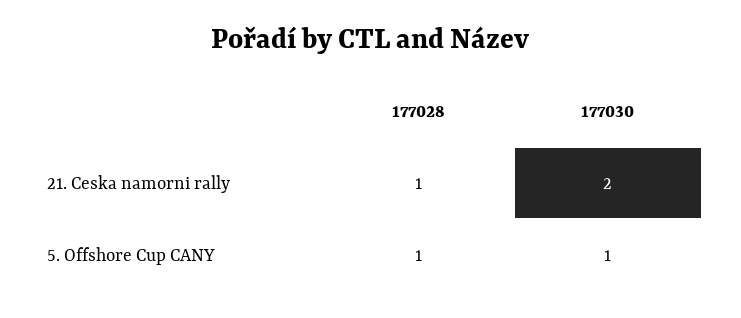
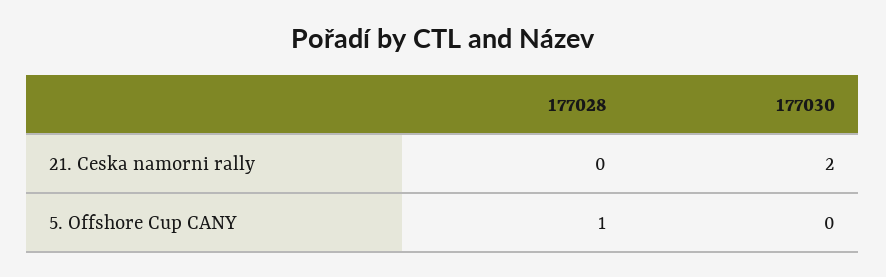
  {
    "177028": {
-     "21. Ceska namorni rally": 1,
+     "21. Ceska namorni rally": 0,
      "5. Offshore Cup CANY": 1
    },
    "177030": {
      "21. Ceska namorni rally": 2,
-     "5. Offshore Cup CANY": 1
+     "5. Offshore Cup CANY": 0
    }
  }

